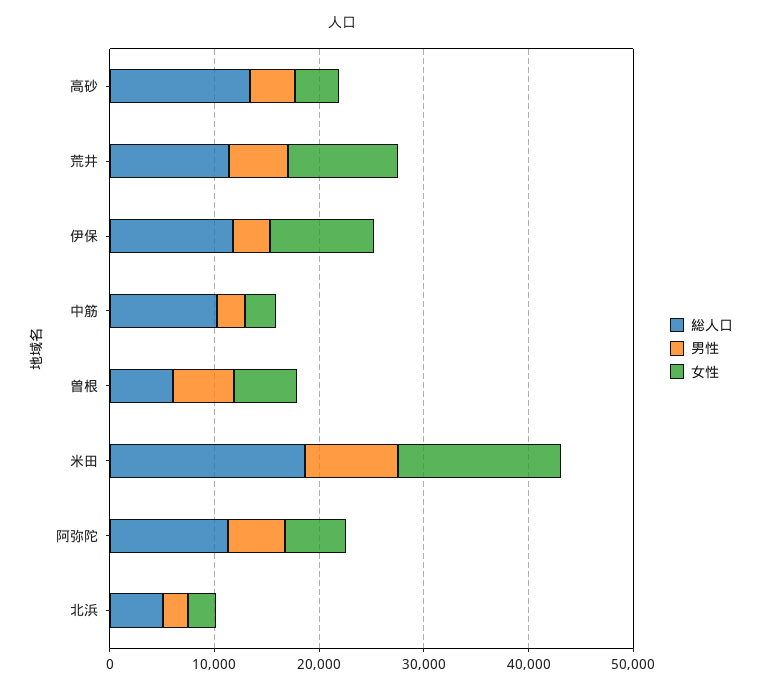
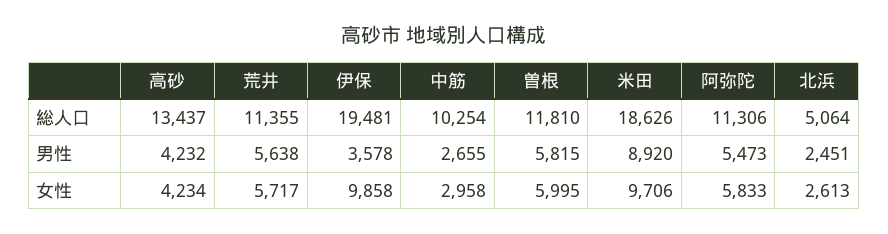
  {
    "総人口": {
      "高砂": 13437,
      "荒井": 11355,
-     "伊保": 12000,
+     "伊保": 19481,
      "中筋": 10254,
-     "曽根": 6000,
+     "曽根": 11810,
      "米田": 18626,
      "阿弥陀": 11306,
      "北浜": 5064
    },
    "男性": {
      "高砂": 4232,
      "荒井": 5638,
      "伊保": 3578,
      "中筋": 2655,
      "曽根": 5815,
      "米田": 8920,
      "阿弥陀": 5473,
      "北浜": 2451
    },
    "女性": {
      "高砂": 4234,
-     "荒井": 10000,
+     "荒井": 5717,
      "伊保": 9858,
      "中筋": 2958,
      "曽根": 5995,
-     "米田": 16000,
+     "米田": 9706,
      "阿弥陀": 5833,
      "北浜": 2613
    }
  }

